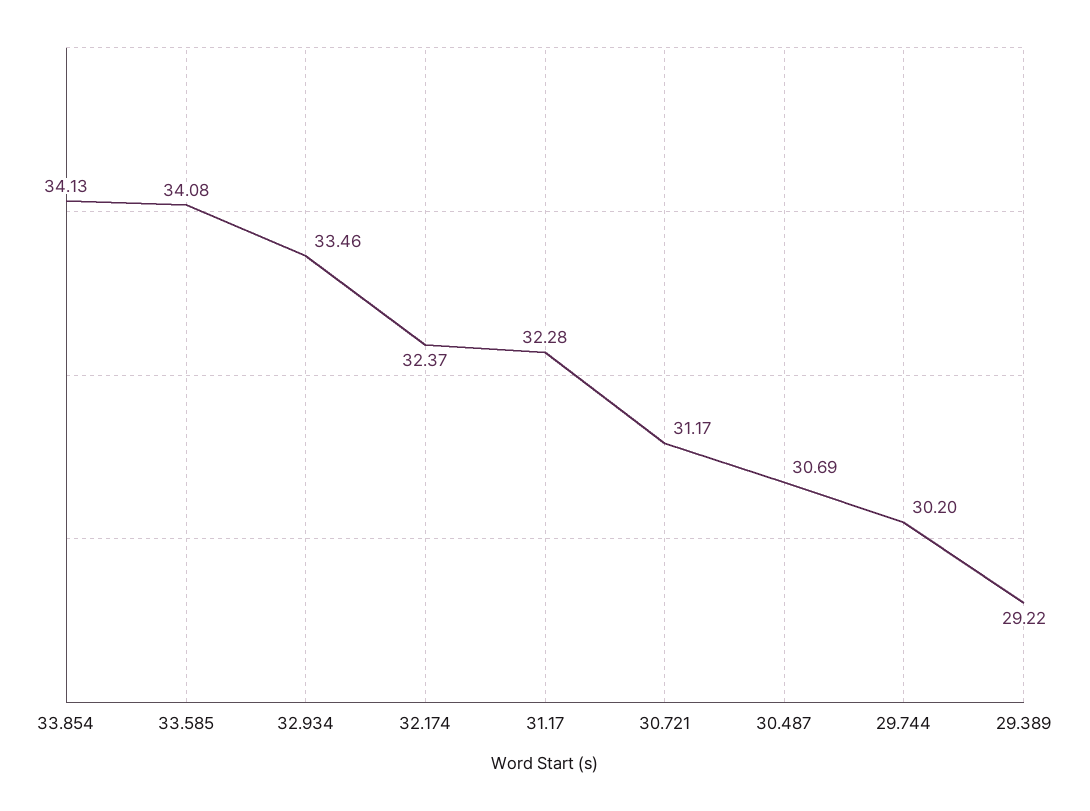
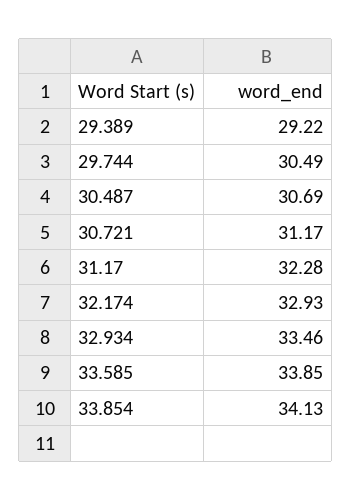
  {
    "33.854": 34.13,
-   "33.585": 34.08,
+   "33.585": 33.85,
    "32.934": 33.46,
-   "32.174": 32.37,
+   "32.174": 32.93,
    "31.17": 32.28,
    "30.721": 31.17,
    "30.487": 30.69,
-   "29.744": 30.2,
+   "29.744": 30.49,
    "29.389": 29.22
  }

